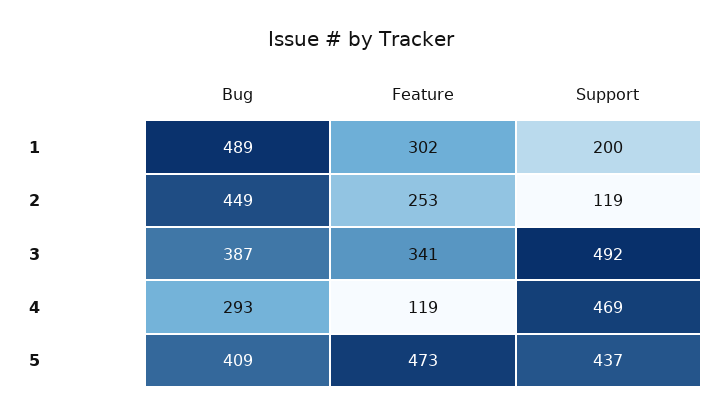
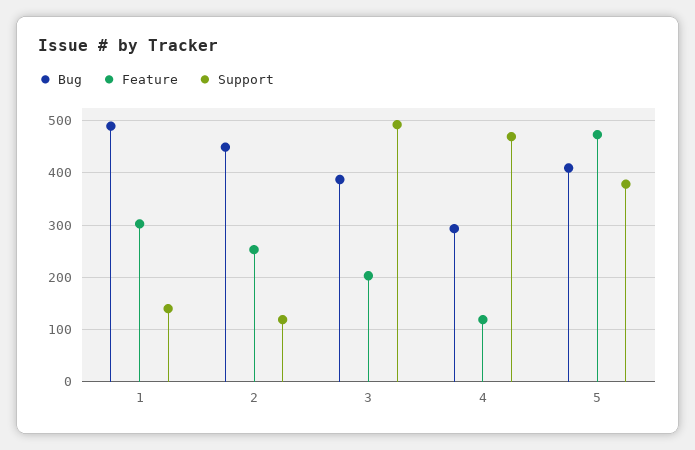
  {
    "Bug": {
      "1": 489,
      "2": 449,
      "3": 387,
      "4": 293,
      "5": 409
    },
    "Feature": {
      "1": 302,
      "2": 253,
-     "3": 341,
+     "3": 200,
      "4": 119,
      "5": 473
    },
    "Support": {
-     "1": 200,
+     "1": 140,
      "2": 119,
      "3": 492,
      "4": 469,
-     "5": 437
+     "5": 380
    }
  }

